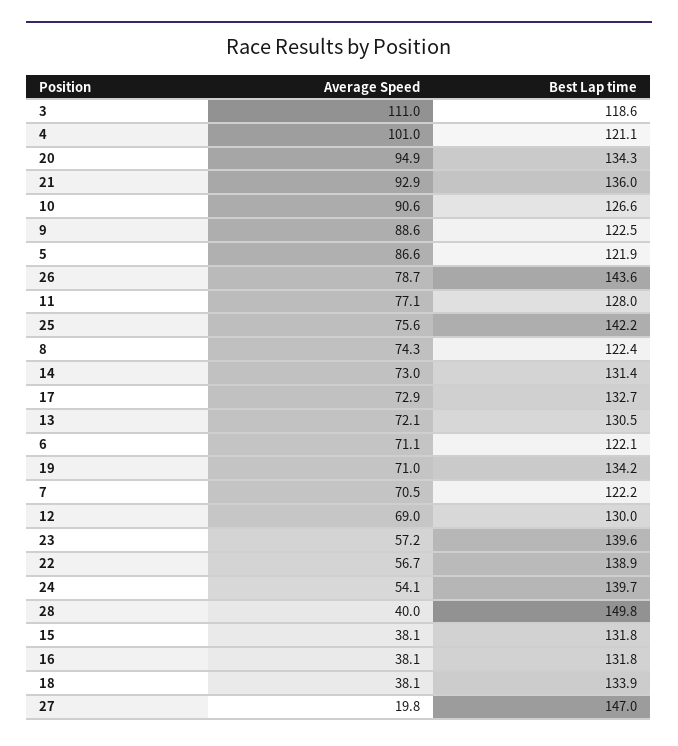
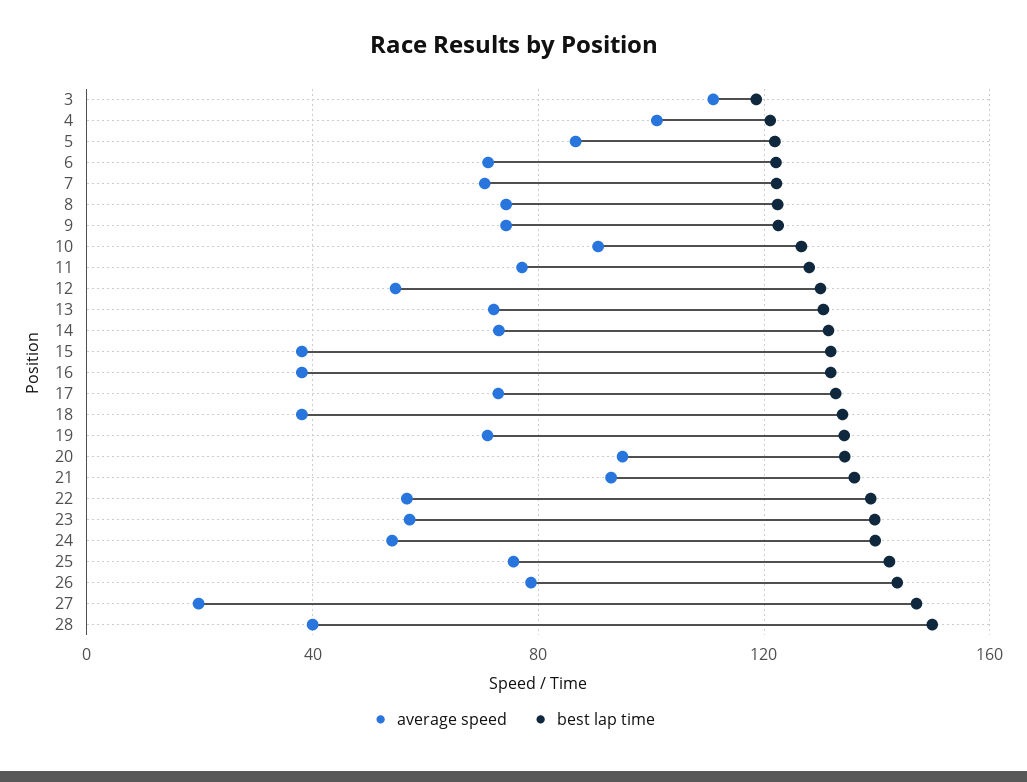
  {
    "Average Speed": {
      "3": 111,
      "4": 101,
      "20": 94.9,
      "21": 92.9,
      "10": 90.6,
-     "9": 88.6,
+     "9": 75,
      "5": 86.6,
      "26": 78.7,
      "11": 77.1,
      "25": 75.6,
      "8": 74.3,
      "14": 73,
      "17": 72.9,
      "13": 72.1,
      "6": 71.1,
      "19": 71,
      "7": 70.5,
-     "12": 69,
+     "12": 55,
      "23": 57.2,
      "22": 56.7,
      "24": 54.1,
      "28": 40,
      "15": 38.1,
      "16": 38.1,
      "18": 38.1,
      "27": 19.8
    },
    "Best Lap time": {
      "3": 118.6,
      "4": 121.1,
      "20": 134.3,
      "21": 136,
      "10": 126.6,
      "9": 122.5,
      "5": 121.9,
      "26": 143.6,
      "11": 128,
      "25": 142.2,
      "8": 122.4,
      "14": 131.4,
      "17": 132.7,
      "13": 130.5,
      "6": 122.1,
      "19": 134.2,
      "7": 122.2,
      "12": 130,
      "23": 139.6,
      "22": 138.9,
      "24": 139.7,
      "28": 149.8,
      "15": 131.8,
      "16": 131.8,
      "18": 133.9,
      "27": 147
    }
  }

